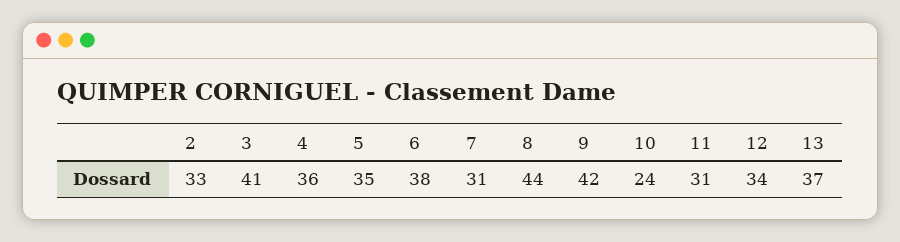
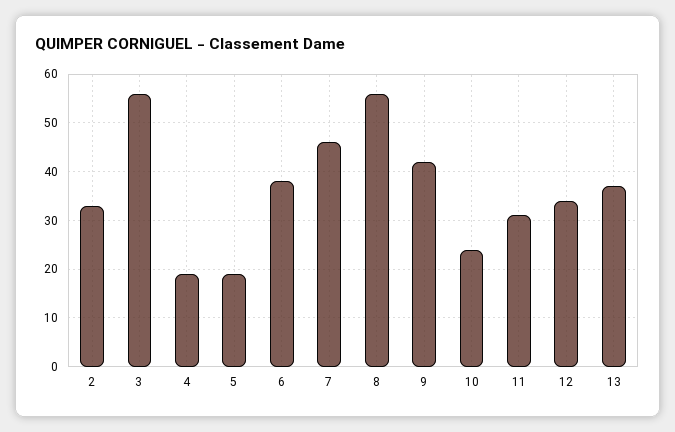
  {
    "2": 33,
-   "3": 41,
+   "3": 55,
-   "4": 36,
+   "4": 20,
-   "5": 35,
+   "5": 20,
    "6": 38,
-   "7": 31,
+   "7": 45,
-   "8": 44,
+   "8": 55,
    "9": 42,
    "10": 24,
    "11": 31,
    "12": 34,
    "13": 37
  }

